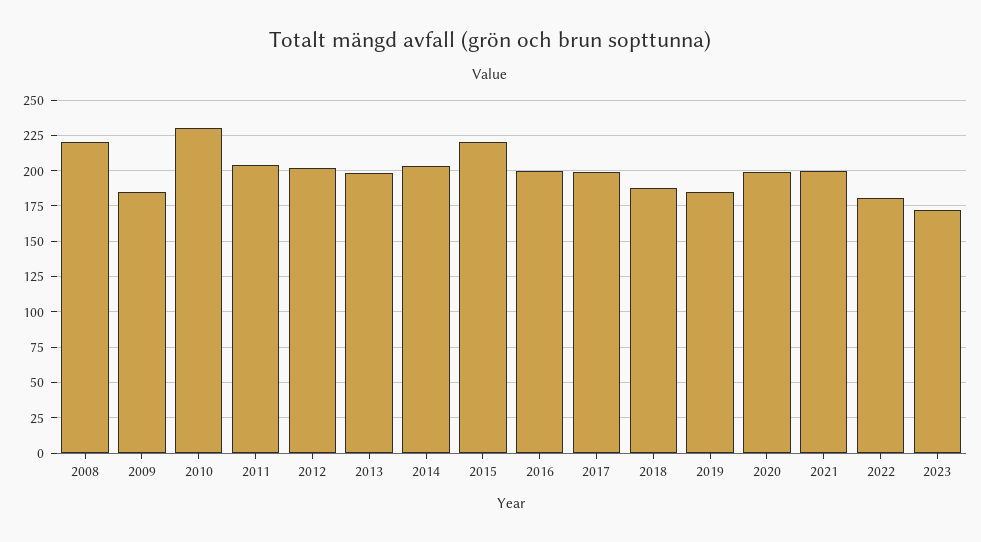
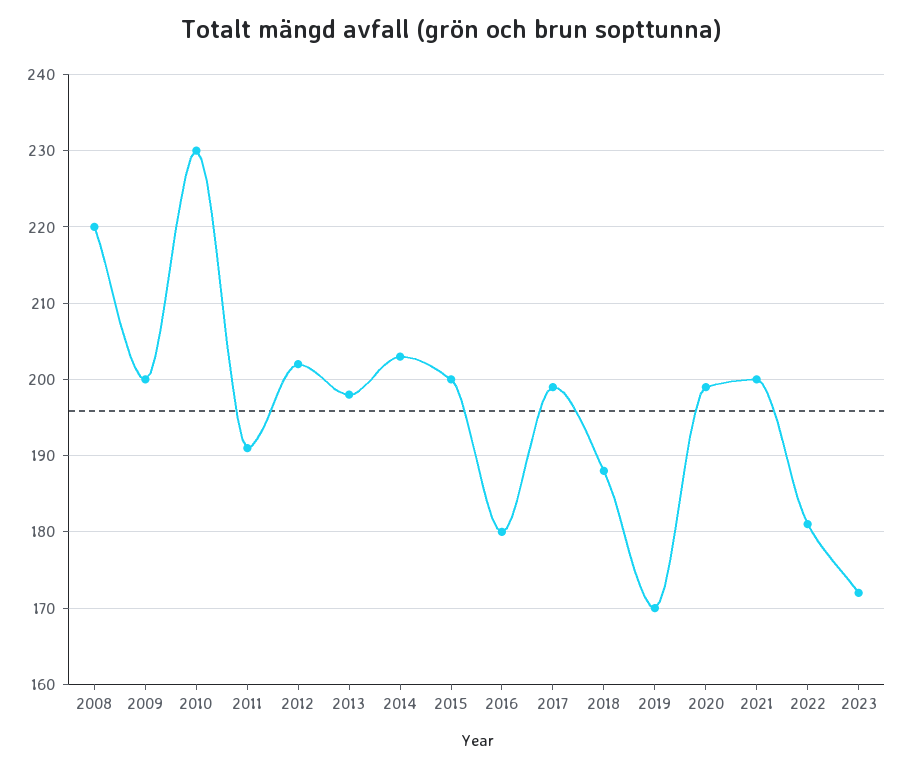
  {
    "2008": 220,
-   "2009": 185,
+   "2009": 200,
    "2010": 230,
-   "2011": 205,
+   "2011": 191,
    "2012": 202,
    "2013": 198,
    "2014": 203,
-   "2015": 220,
+   "2015": 200,
-   "2016": 200,
+   "2016": 180,
    "2017": 199,
    "2018": 188,
-   "2019": 185,
+   "2019": 170,
    "2020": 199,
    "2021": 200,
    "2022": 181,
    "2023": 172
  }

